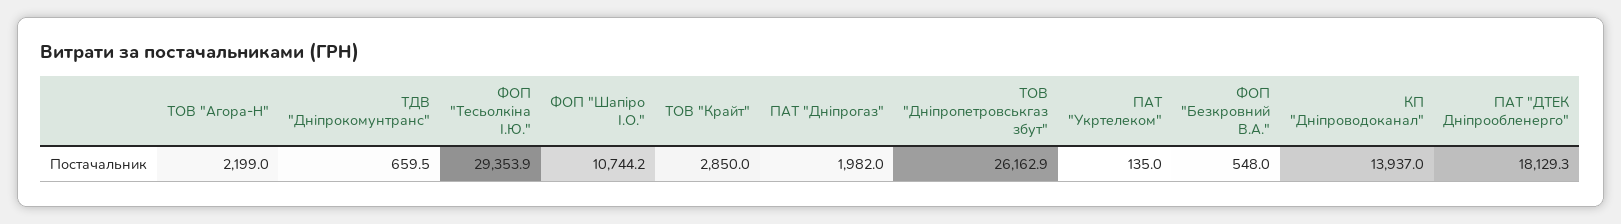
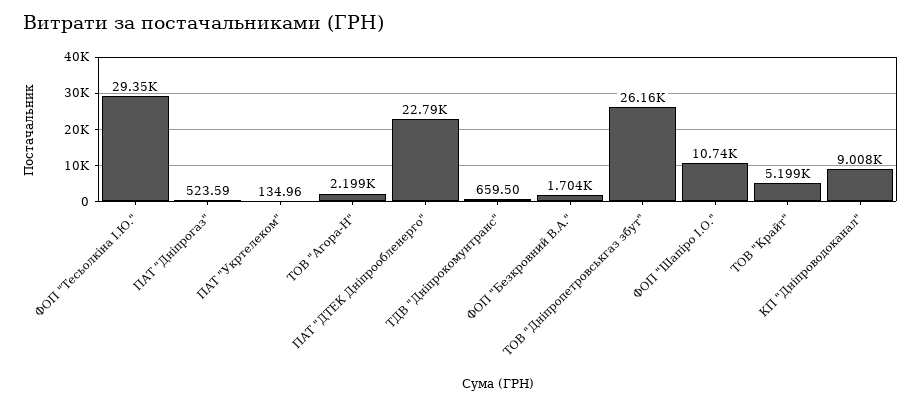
  {
    "ТОВ \"Агора-Н\"": 2199,
    "ТДВ \"Дніпрокомунтранс\"": 659.5,
    "ФОП \"Тесьолкіна І.Ю.\"": 29353.9,
    "ФОП \"Шапіро І.О.\"": 10744.2,
-   "ТОВ \"Крайт\"": 2850,
+   "ТОВ \"Крайт\"": 5199,
-   "ПАТ \"Дніпрогаз\"": 1982,
+   "ПАТ \"Дніпрогаз\"": 523.59,
    "ТОВ \"Дніпропетровськгаз збут\"": 26162.9,
    "ПАТ \"Укртелеком\"": 134.96,
-   "ФОП \"Безкровний В.А.\"": 548,
+   "ФОП \"Безкровний В.А.\"": 1704,
-   "КП \"Дніпроводоканал\"": 13937,
+   "КП \"Дніпроводоканал\"": 9008,
-   "ПАТ \"ДТЕК Дніпрообленерго\"": 18129.3
+   "ПАТ \"ДТЕК Дніпрообленерго\"": 22790
  }

